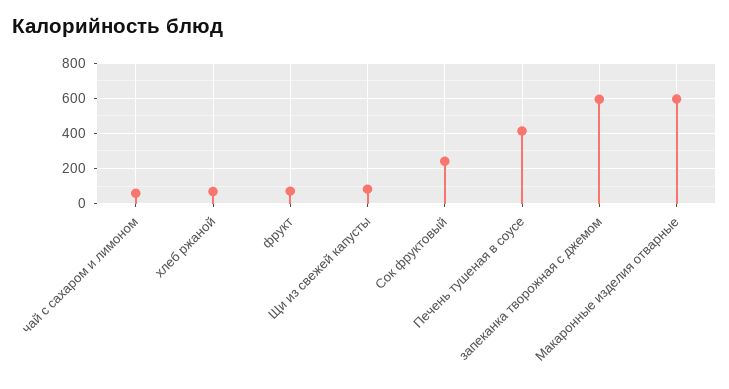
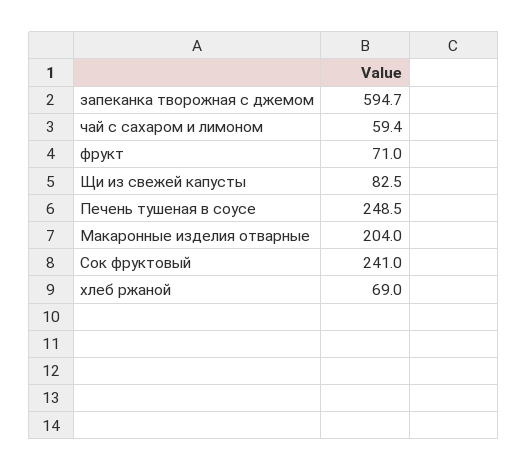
  {
    "чай с сахаром и лимоном": 59.4,
    "хлеб ржаной": 69,
    "фрукт": 71,
    "Щи из свежей капусты": 82.5,
    "Сок фруктовый": 241,
-   "Печень тушеная в соусе": 400,
+   "Печень тушеная в соусе": 248.5,
    "запеканка творожная с джемом": 594.7,
-   "Макаронные изделия отварные": 600
+   "Макаронные изделия отварные": 204
  }

